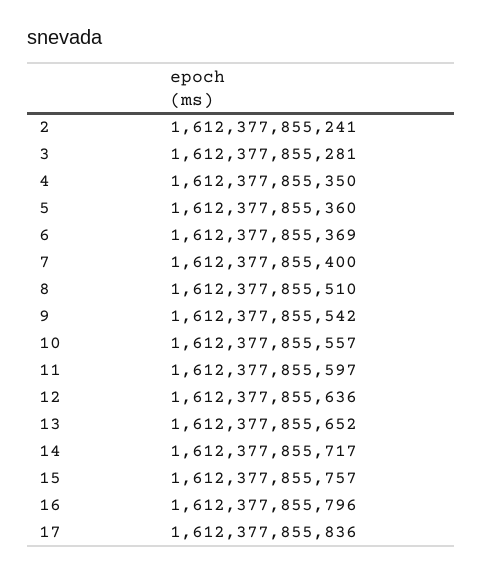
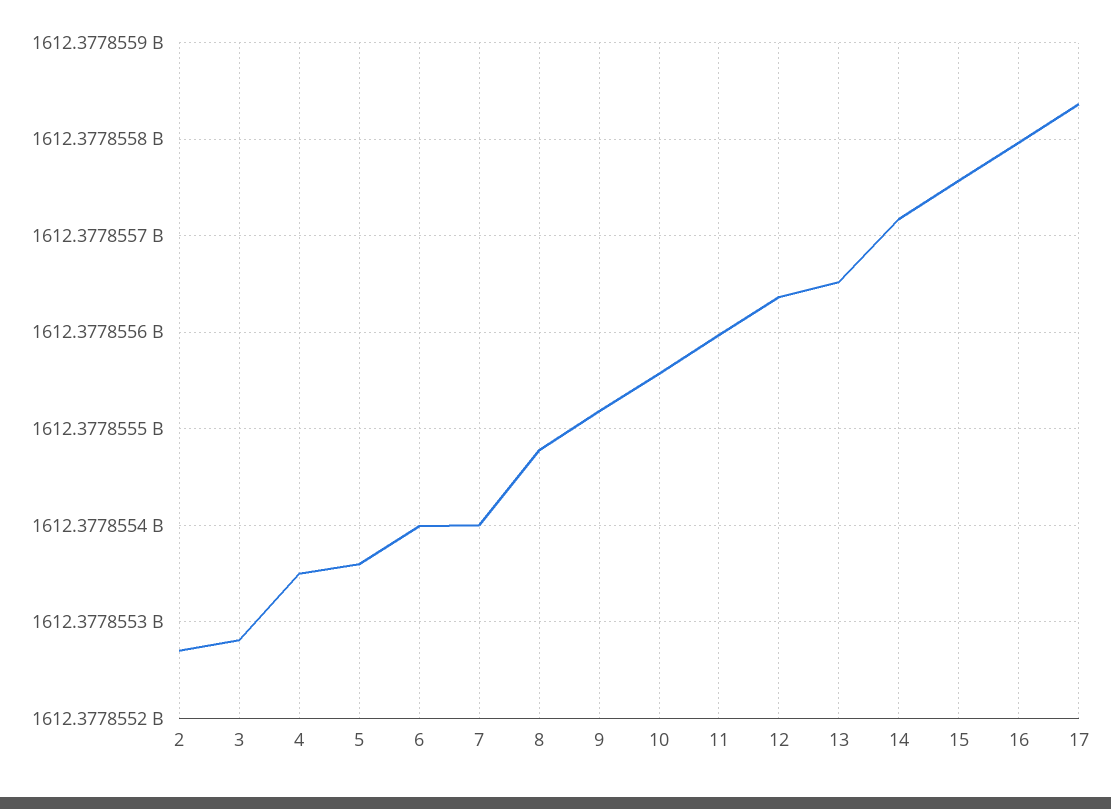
  {
-   "2": 1612377855241,
+   "2": 1612377855270,
    "3": 1612377855281,
    "4": 1612377855350,
    "5": 1612377855360,
-   "6": 1612377855369,
+   "6": 1612377855400,
    "7": 1612377855400,
-   "8": 1612377855510,
+   "8": 1612377855480,
-   "9": 1612377855542,
+   "9": 1612377855520,
    "10": 1612377855557,
    "11": 1612377855597,
    "12": 1612377855636,
    "13": 1612377855652,
    "14": 1612377855717,
    "15": 1612377855757,
    "16": 1612377855796,
    "17": 1612377855836
  }

